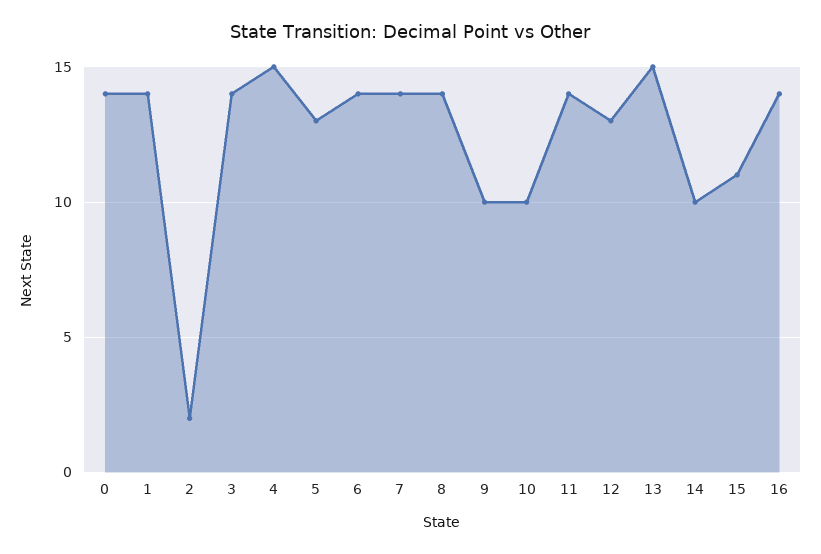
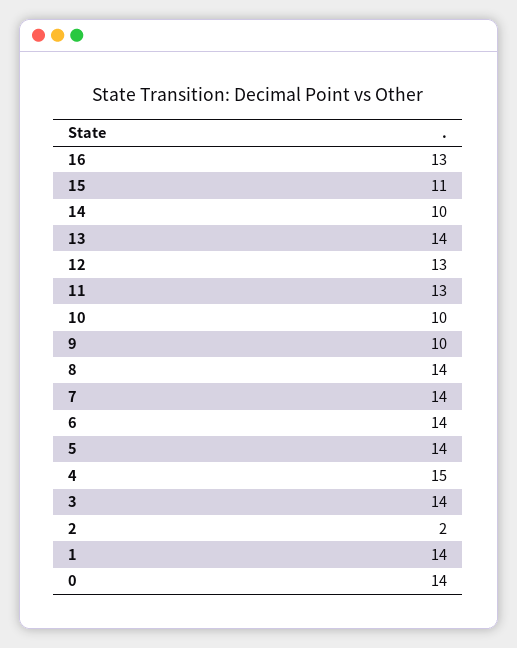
  {
    "0": 14,
    "1": 14,
    "2": 2,
    "3": 14,
    "4": 15,
-   "5": 13,
+   "5": 14,
    "6": 14,
    "7": 14,
    "8": 14,
    "9": 10,
    "10": 10,
-   "11": 14,
+   "11": 13,
    "12": 13,
-   "13": 15,
+   "13": 14,
    "14": 10,
    "15": 11,
-   "16": 14
+   "16": 13
  }

